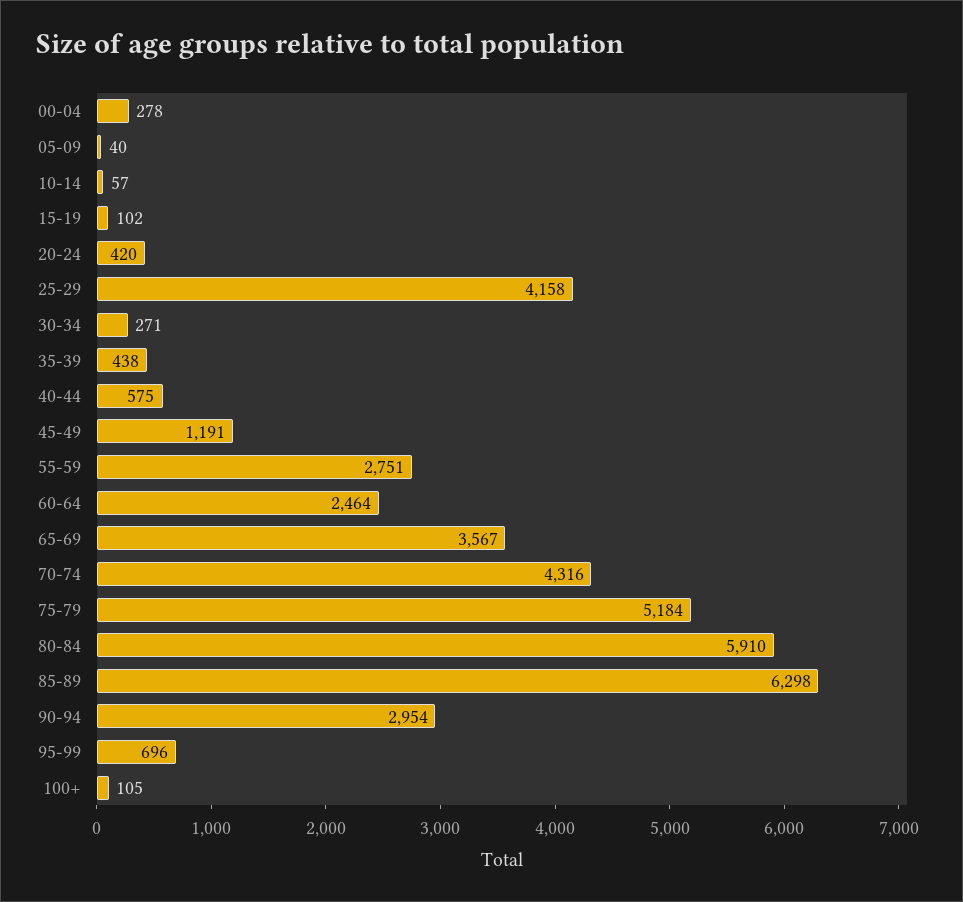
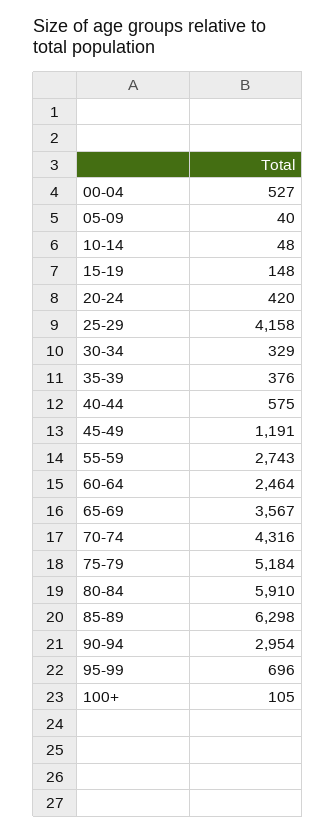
  {
-   "00-04": 278,
+   "00-04": 527,
    "05-09": 40,
-   "10-14": 57,
+   "10-14": 48,
-   "15-19": 102,
+   "15-19": 148,
    "20-24": 420,
    "25-29": 4158,
-   "30-34": 271,
+   "30-34": 329,
-   "35-39": 438,
+   "35-39": 376,
    "40-44": 575,
    "45-49": 1191,
-   "55-59": 2751,
+   "55-59": 2743,
    "60-64": 2464,
    "65-69": 3567,
    "70-74": 4316,
    "75-79": 5184,
    "80-84": 5910,
    "85-89": 6298,
    "90-94": 2954,
    "95-99": 696,
    "100+": 105
  }

